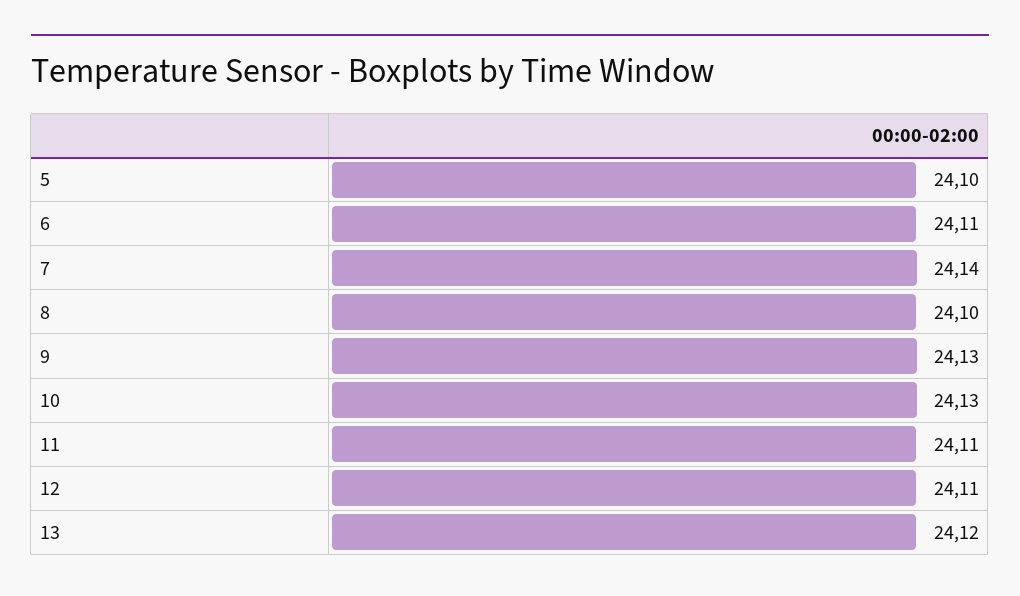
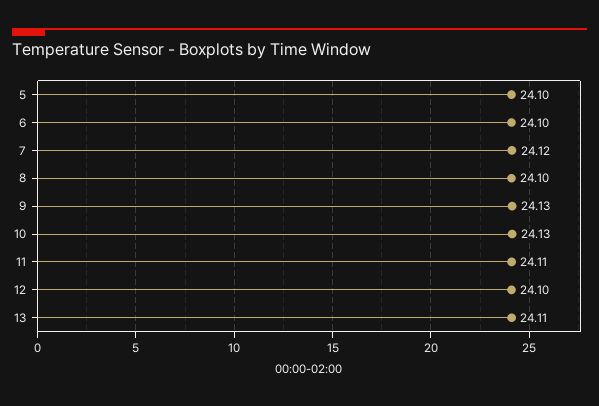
  {
    "5": 24.1,
-   "6": 24.11,
+   "6": 24.1,
-   "7": 24.14,
+   "7": 24.12,
    "8": 24.1,
    "9": 24.13,
    "10": 24.13,
    "11": 24.11,
-   "12": 24.11,
+   "12": 24.1,
-   "13": 24.12
+   "13": 24.11
  }

